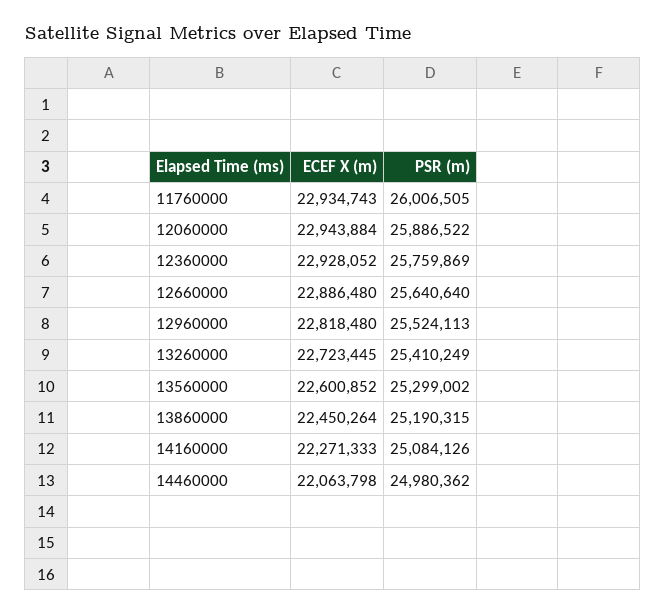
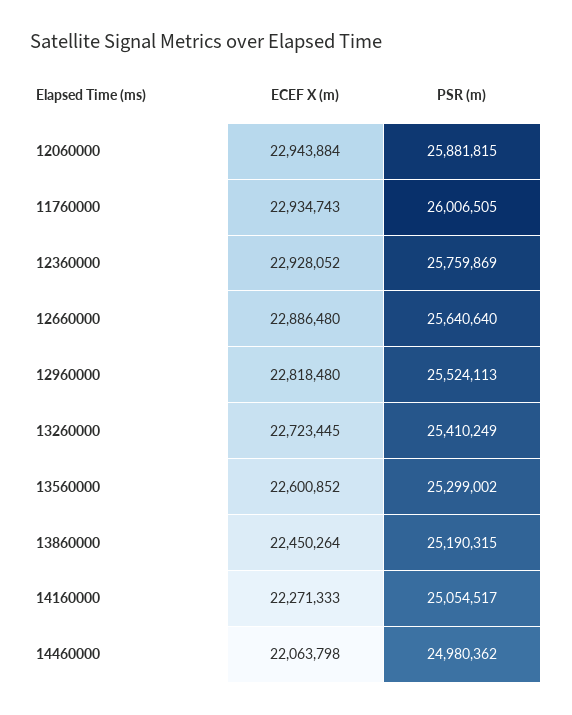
  {
    "ECEF X (m)": {
      "11760000": 22934743,
      "12060000": 22943884,
      "12360000": 22928052,
      "12660000": 22886480,
      "12960000": 22818480,
      "13260000": 22723445,
      "13560000": 22600852,
      "13860000": 22450264,
      "14160000": 22271333,
      "14460000": 22063798
    },
    "PSR (m)": {
      "11760000": 26006505,
-     "12060000": 25886522,
+     "12060000": 25881815,
      "12360000": 25759869,
      "12660000": 25640640,
      "12960000": 25524113,
      "13260000": 25410249,
      "13560000": 25299002,
      "13860000": 25190315,
-     "14160000": 25084126,
+     "14160000": 25054517,
      "14460000": 24980362
    }
  }

